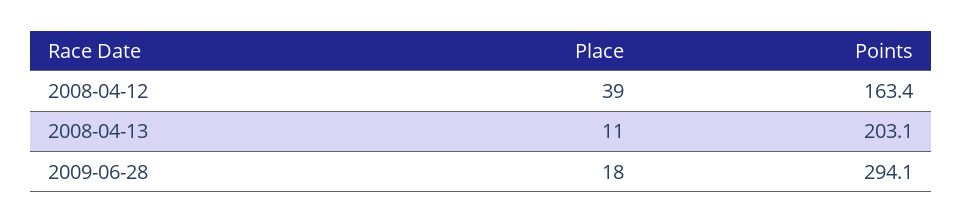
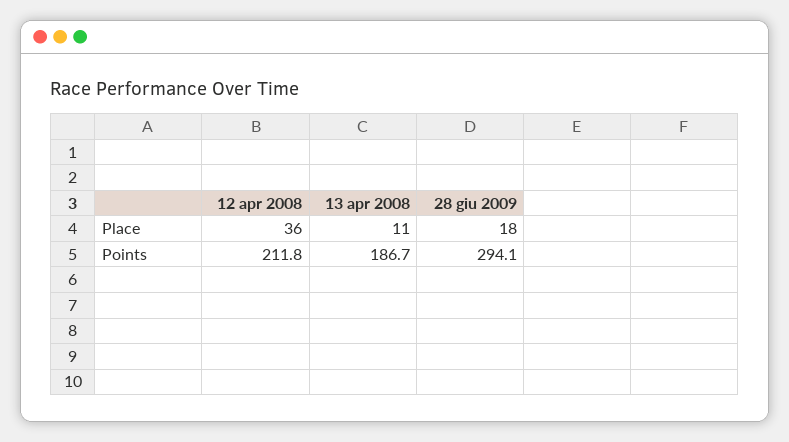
  {
    "Place": {
-     "2008-04-12": 39,
+     "2008-04-12": 36,
      "2008-04-13": 11,
      "2009-06-28": 18
    },
    "Points": {
-     "2008-04-12": 163.4,
+     "2008-04-12": 211.8,
-     "2008-04-13": 203.1,
+     "2008-04-13": 186.7,
      "2009-06-28": 294.1
    }
  }

